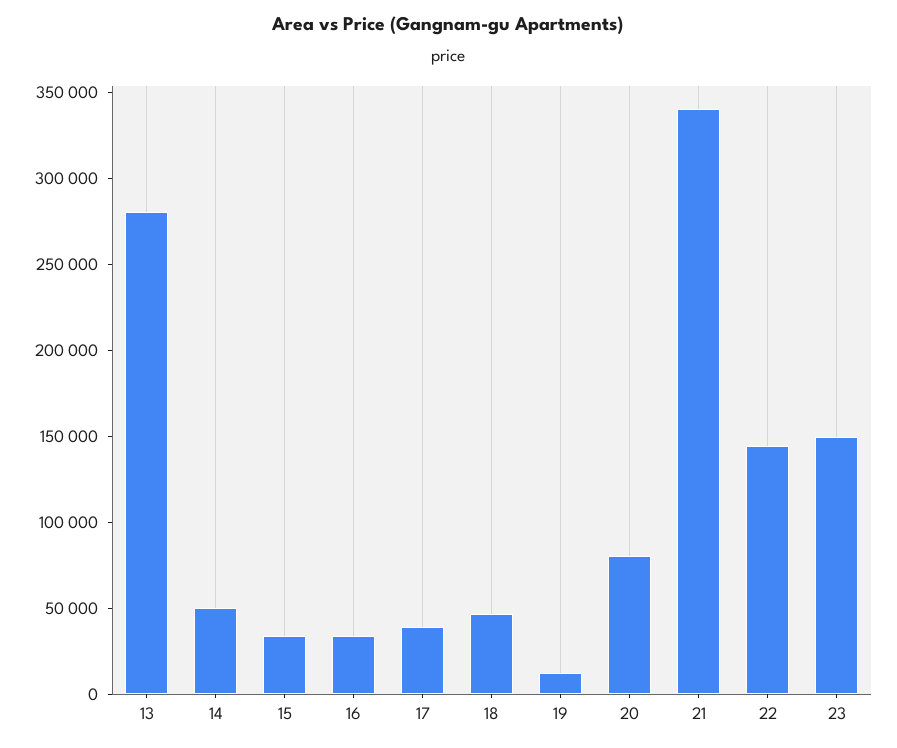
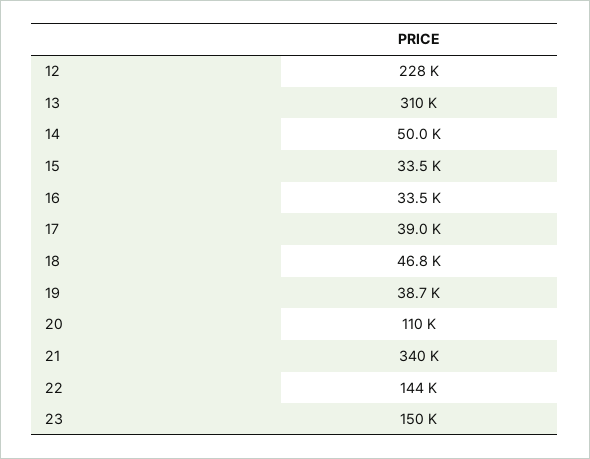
  {
-   "13": 280000,
+   "13": 310000,
    "14": 50000,
    "15": 33500,
    "16": 33500,
    "17": 39000,
    "18": 46800,
-   "19": 10000,
+   "19": 38700,
-   "20": 80000,
+   "20": 110000,
    "21": 340000,
    "22": 144000,
-   "23": 150000
+   "23": 150000,
+   "12": 228000
  }

